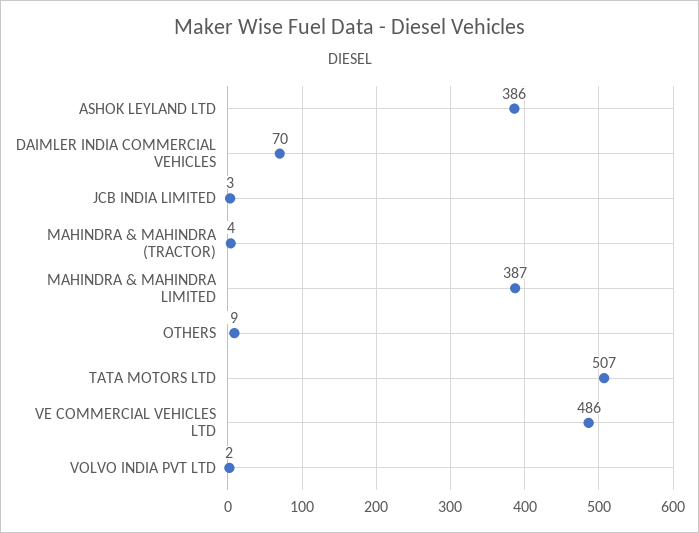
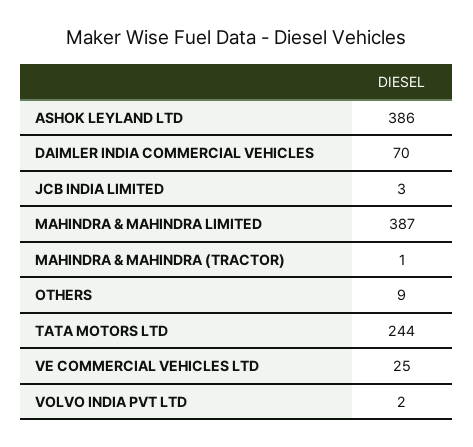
  {
    "ASHOK LEYLAND LTD": 386,
    "DAIMLER INDIA COMMERCIAL VEHICLES": 70,
    "JCB INDIA LIMITED": 3,
-   "MAHINDRA & MAHINDRA (TRACTOR)": 4,
+   "MAHINDRA & MAHINDRA (TRACTOR)": 1,
    "MAHINDRA & MAHINDRA LIMITED": 387,
    "OTHERS": 9,
-   "TATA MOTORS LTD": 507,
+   "TATA MOTORS LTD": 244,
-   "VE COMMERCIAL VEHICLES LTD": 486,
+   "VE COMMERCIAL VEHICLES LTD": 25,
    "VOLVO INDIA PVT LTD": 2
  }

